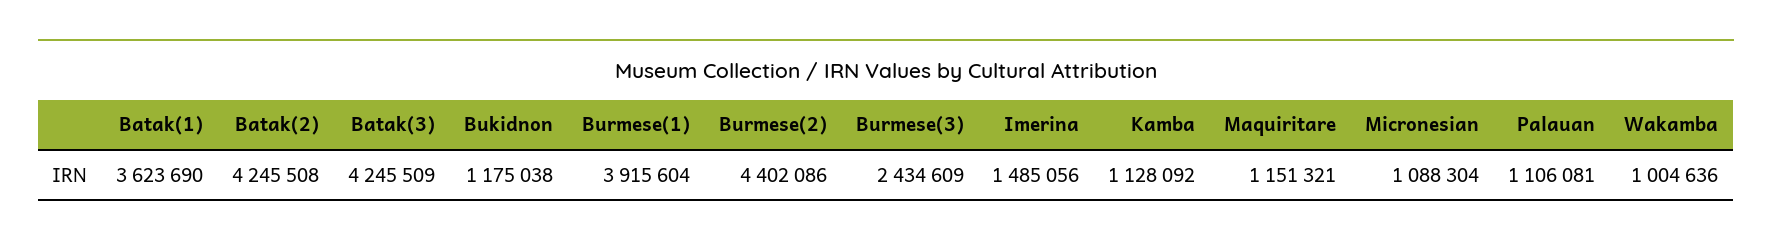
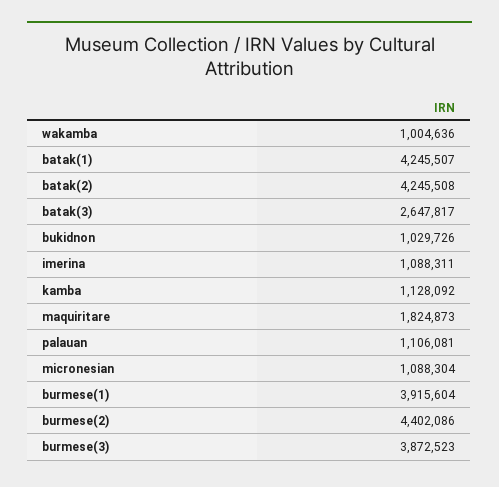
  {
-   "Batak(1)": 3623690,
+   "Batak(1)": 4245507,
    "Batak(2)": 4245508,
-   "Batak(3)": 4245509,
+   "Batak(3)": 2647817,
-   "Bukidnon": 1175038,
+   "Bukidnon": 1029726,
    "Burmese(1)": 3915604,
    "Burmese(2)": 4402086,
-   "Burmese(3)": 2434609,
+   "Burmese(3)": 3872523,
-   "Imerina": 1485056,
+   "Imerina": 1088311,
    "Kamba": 1128092,
-   "Maquiritare": 1151321,
+   "Maquiritare": 1824873,
    "Micronesian": 1088304,
    "Palauan": 1106081,
    "Wakamba": 1004636
  }

